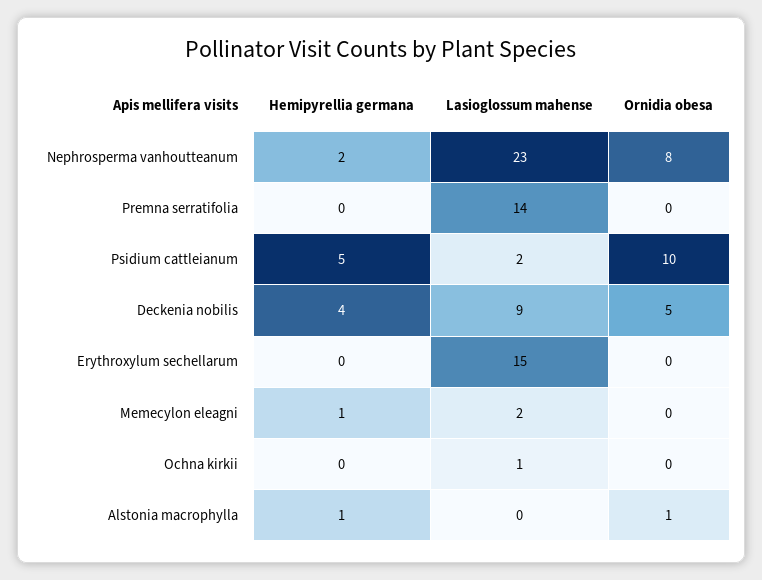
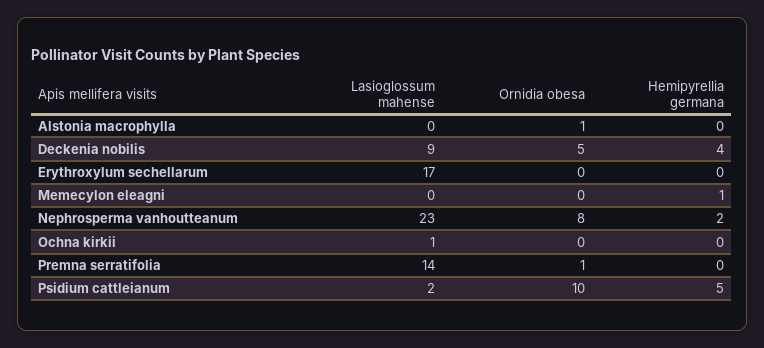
  {
    "Hemipyrellia germana": {
      "Nephrosperma vanhoutteanum": 2,
      "Premna serratifolia": 0,
      "Psidium cattleianum": 5,
      "Deckenia nobilis": 4,
      "Erythroxylum sechellarum": 0,
      "Memecylon eleagni": 1,
      "Ochna kirkii": 0,
-     "Alstonia macrophylla": 1
+     "Alstonia macrophylla": 0
    },
    "Lasioglossum mahense": {
      "Nephrosperma vanhoutteanum": 23,
      "Premna serratifolia": 14,
      "Psidium cattleianum": 2,
      "Deckenia nobilis": 9,
-     "Erythroxylum sechellarum": 15,
+     "Erythroxylum sechellarum": 17,
-     "Memecylon eleagni": 2,
+     "Memecylon eleagni": 0,
      "Ochna kirkii": 1,
      "Alstonia macrophylla": 0
    },
    "Ornidia obesa": {
      "Nephrosperma vanhoutteanum": 8,
-     "Premna serratifolia": 0,
+     "Premna serratifolia": 1,
      "Psidium cattleianum": 10,
      "Deckenia nobilis": 5,
      "Erythroxylum sechellarum": 0,
      "Memecylon eleagni": 0,
      "Ochna kirkii": 0,
      "Alstonia macrophylla": 1
    }
  }

